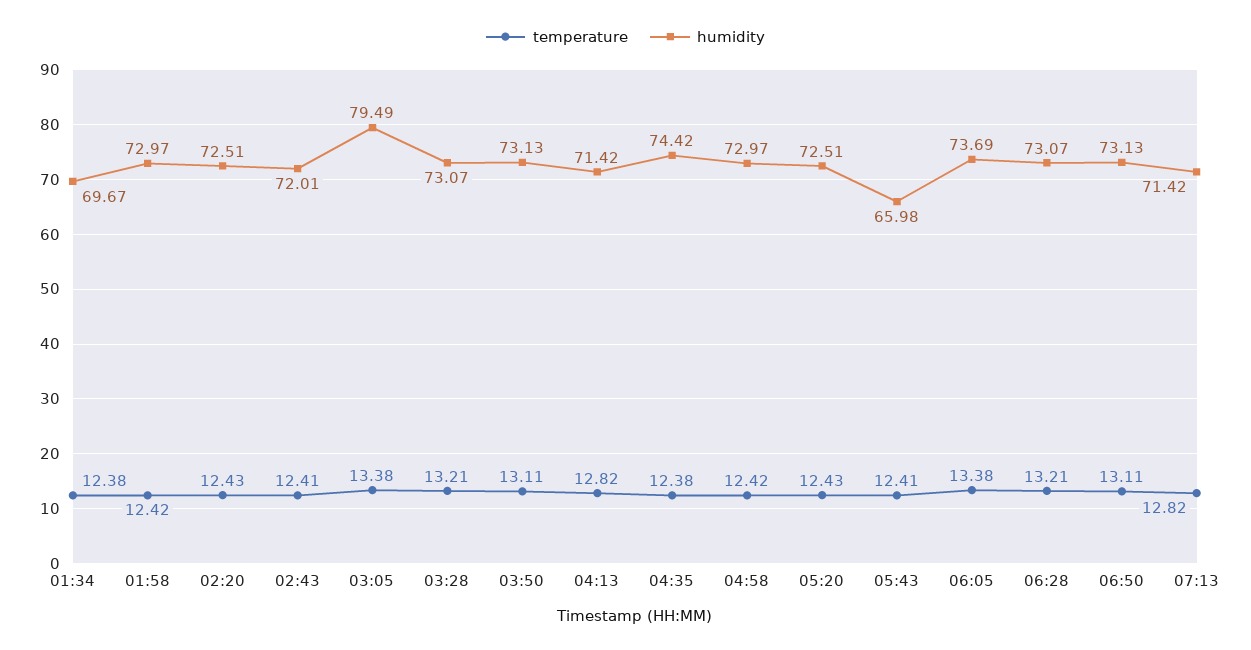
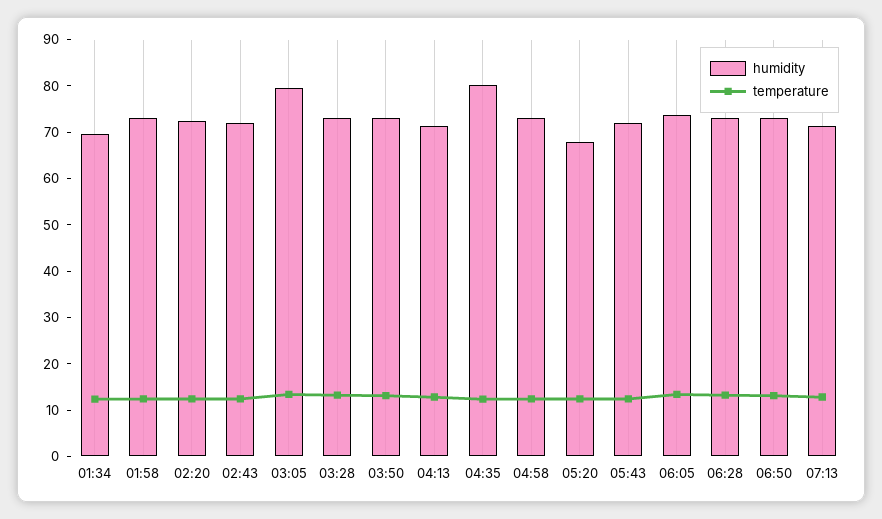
  {
    "temperature": {
      "01:34": 12.38,
      "01:58": 12.42,
      "02:20": 12.43,
      "02:43": 12.41,
      "03:05": 13.38,
      "03:28": 13.21,
      "03:50": 13.11,
      "04:13": 12.82,
      "04:35": 12.38,
      "04:58": 12.42,
      "05:20": 12.43,
      "05:43": 12.41,
      "06:05": 13.38,
      "06:28": 13.21,
      "06:50": 13.11,
      "07:13": 12.82
    },
    "humidity": {
      "01:34": 69.67,
      "01:58": 72.97,
      "02:20": 72.51,
      "02:43": 72.01,
      "03:05": 79.49,
      "03:28": 73.07,
      "03:50": 73.13,
      "04:13": 71.42,
-     "04:35": 74.42,
+     "04:35": 80,
      "04:58": 72.97,
-     "05:20": 72.51,
+     "05:20": 68,
-     "05:43": 65.98,
+     "05:43": 72,
      "06:05": 73.69,
      "06:28": 73.07,
      "06:50": 73.13,
      "07:13": 71.42
    }
  }

